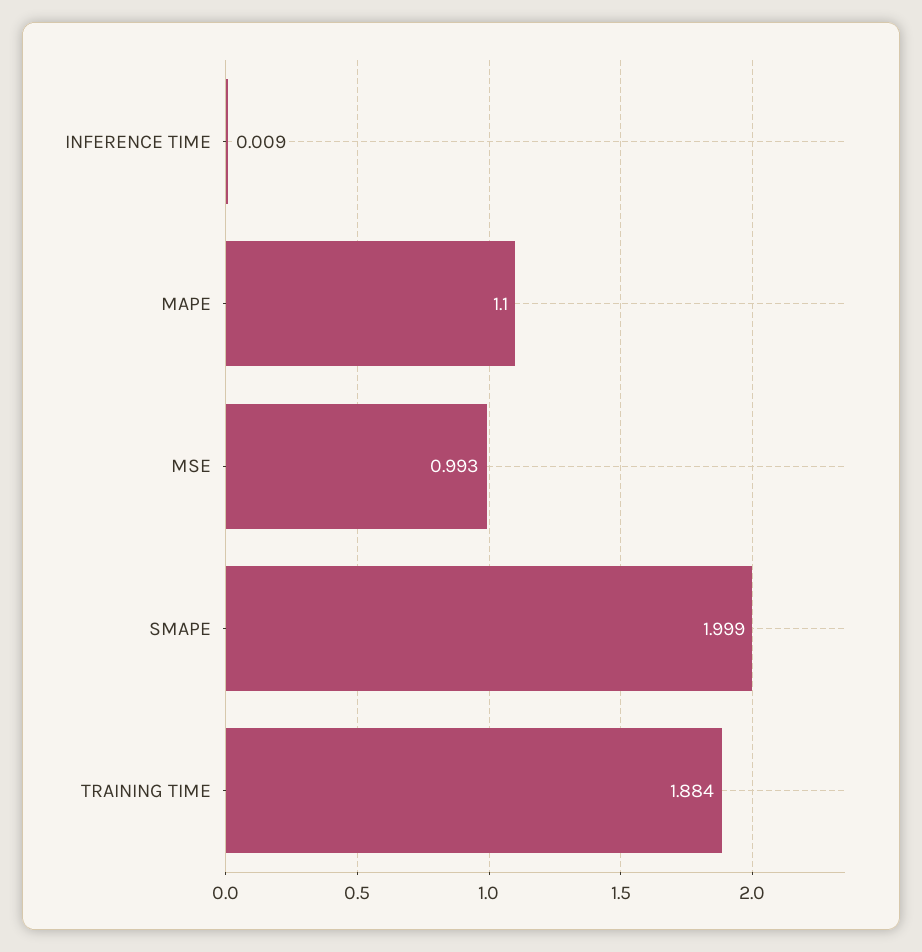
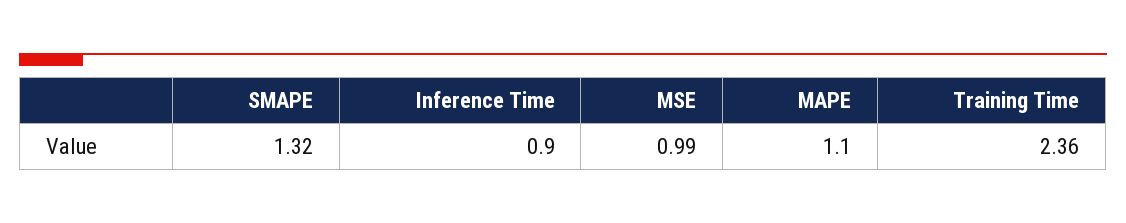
  {
-   "INFERENCE TIME": 0.009,
+   "INFERENCE TIME": 0.9,
    "MAPE": 1.1,
    "MSE": 0.993,
-   "SMAPE": 1.999,
+   "SMAPE": 1.32,
-   "TRAINING TIME": 1.884
+   "TRAINING TIME": 2.36
  }

